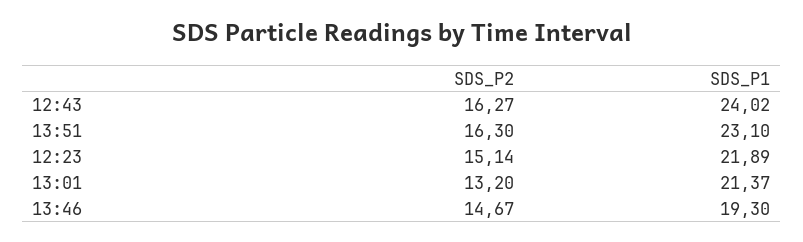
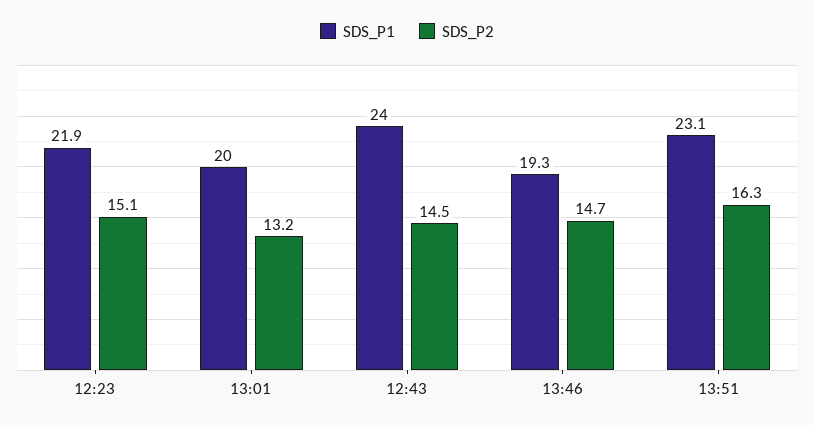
  {
    "SDS_P2": {
-     "12:43": 16.27,
+     "12:43": 14.5,
      "13:51": 16.3,
      "12:23": 15.14,
      "13:01": 13.2,
      "13:46": 14.67
    },
    "SDS_P1": {
      "12:43": 24.02,
      "13:51": 23.1,
      "12:23": 21.89,
-     "13:01": 21.37,
+     "13:01": 20,
      "13:46": 19.3
    }
  }

